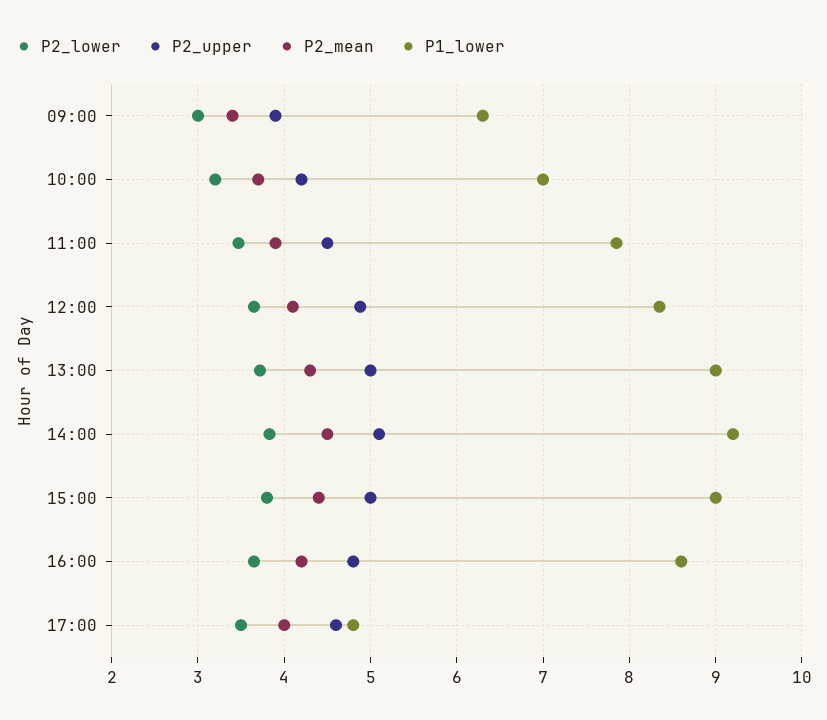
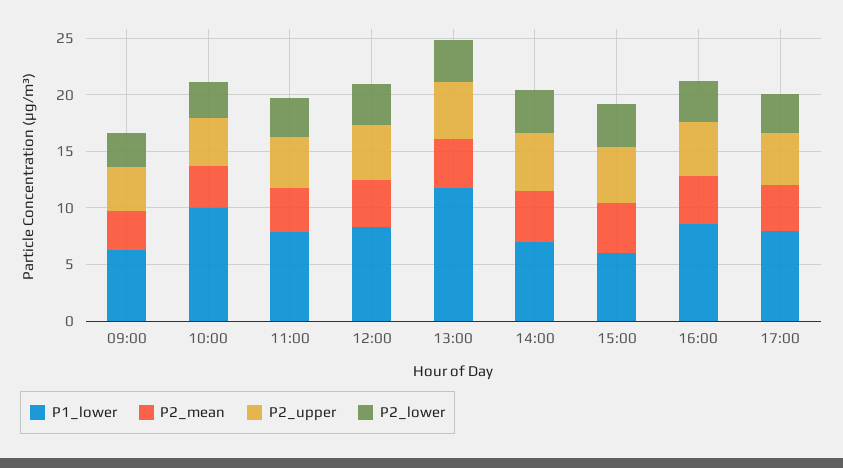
  {
    "P2_lower": {
      "09:00": 3,
      "10:00": 3.2,
      "11:00": 3.5,
      "12:00": 3.7,
      "13:00": 3.7,
      "14:00": 3.8,
      "15:00": 3.8,
      "16:00": 3.7,
      "17:00": 3.5
    },
    "P2_upper": {
      "09:00": 3.9,
      "10:00": 4.2,
      "11:00": 4.5,
      "12:00": 4.9,
      "13:00": 5,
      "14:00": 5.1,
      "15:00": 5,
      "16:00": 4.8,
      "17:00": 4.6
    },
    "P2_mean": {
      "09:00": 3.4,
      "10:00": 3.7,
      "11:00": 3.9,
      "12:00": 4.1,
      "13:00": 4.3,
      "14:00": 4.5,
      "15:00": 4.4,
      "16:00": 4.2,
      "17:00": 4
    },
    "P1_lower": {
      "09:00": 6.3,
-     "10:00": 7,
+     "10:00": 10,
      "11:00": 7.9,
      "12:00": 8.4,
-     "13:00": 9,
+     "13:00": 12,
-     "14:00": 9.2,
+     "14:00": 7,
-     "15:00": 9,
+     "15:00": 6,
      "16:00": 8.6,
-     "17:00": 4.8
+     "17:00": 8
    }
  }

